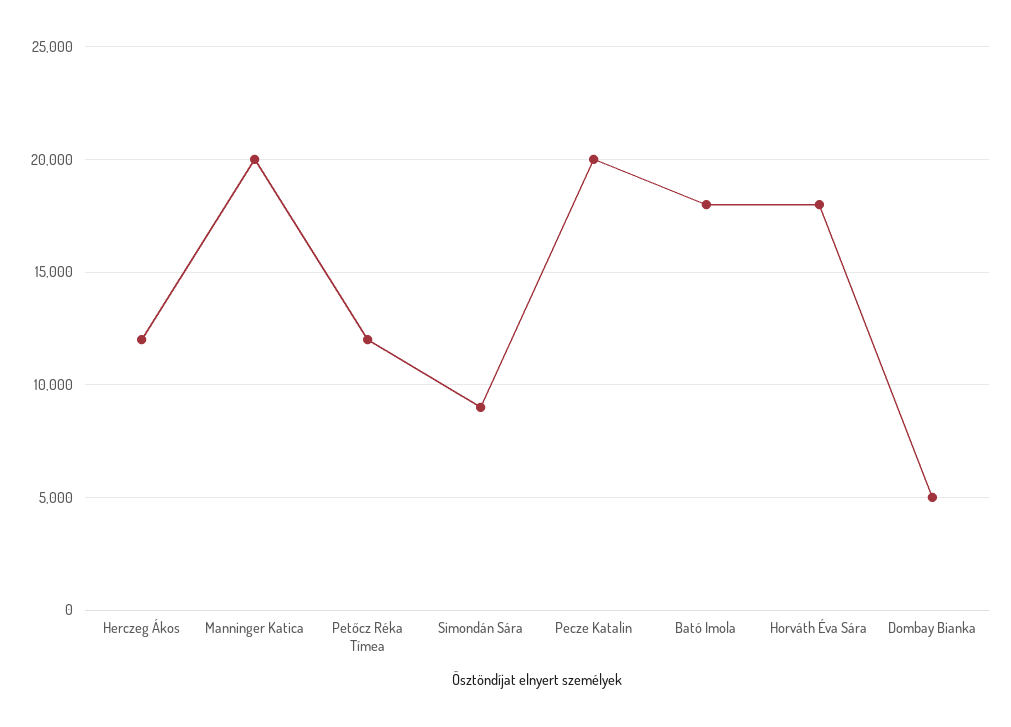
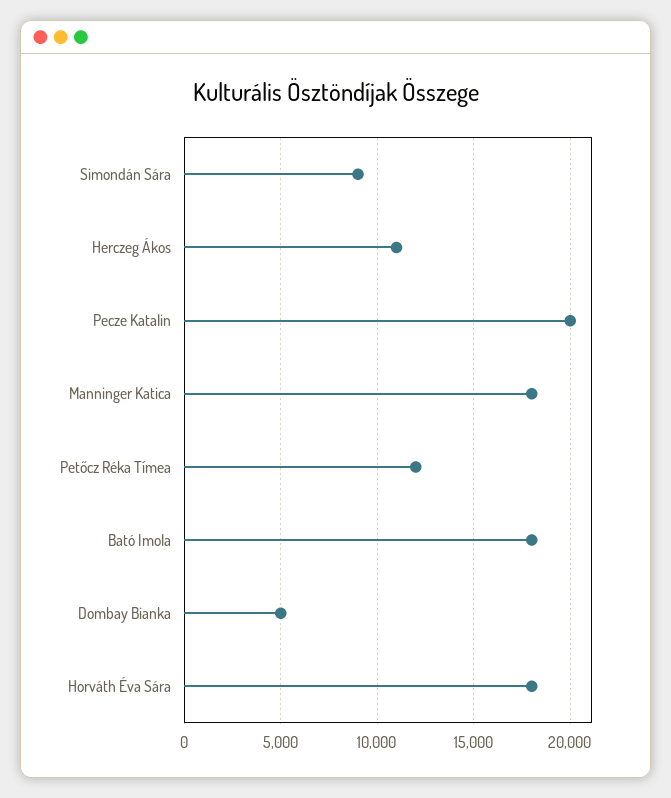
  {
-   "Herczeg Ákos": 12000,
+   "Herczeg Ákos": 11000,
-   "Manninger Katica": 20000,
+   "Manninger Katica": 18000,
    "Petőcz Réka Tímea": 12000,
    "Simondán Sára": 9000,
    "Pecze Katalin": 20000,
    "Bató Imola": 18000,
    "Horváth Éva Sára": 18000,
    "Dombay Bianka": 5000
  }

